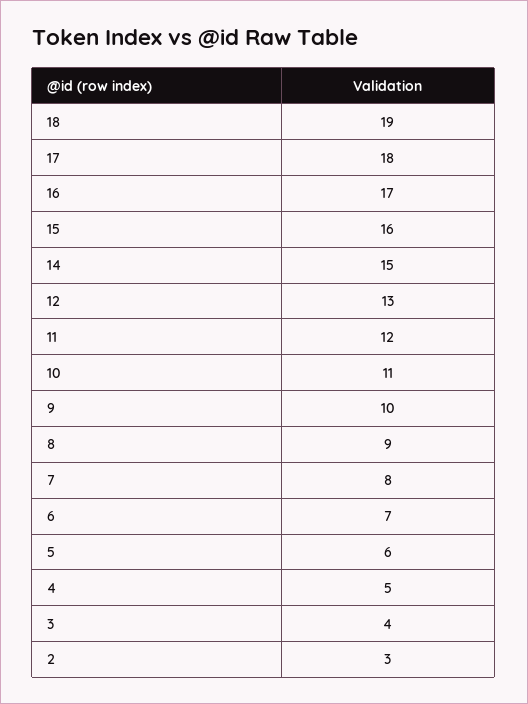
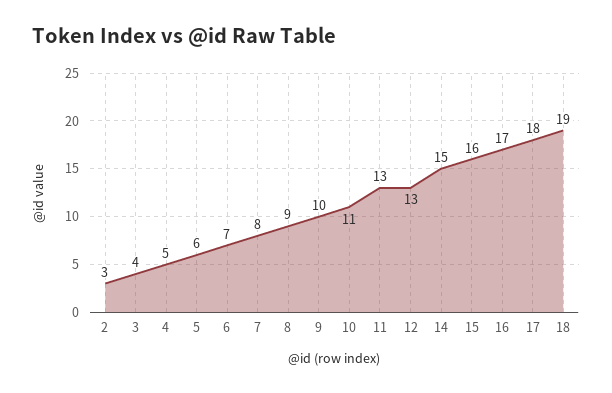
  {
    "18": 19,
    "17": 18,
    "16": 17,
    "15": 16,
    "14": 15,
    "12": 13,
-   "11": 12,
+   "11": 13,
    "10": 11,
    "9": 10,
    "8": 9,
    "7": 8,
    "6": 7,
    "5": 6,
    "4": 5,
    "3": 4,
    "2": 3
  }

